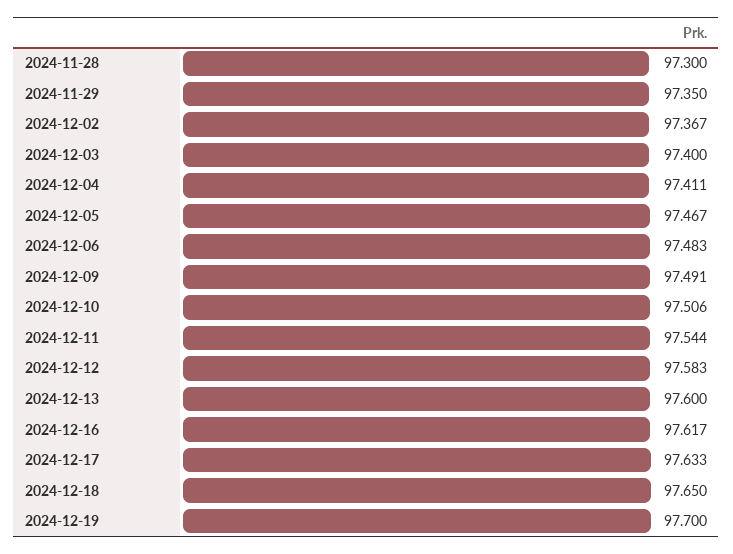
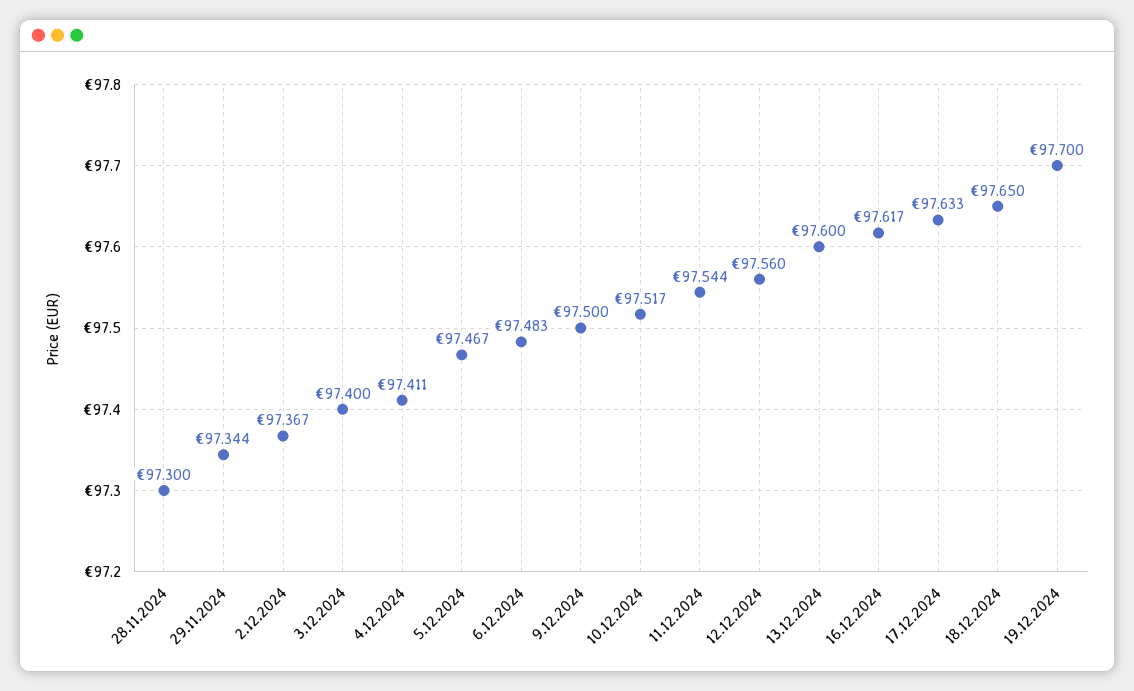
  {
    "2024-11-28": 97.3,
-   "2024-11-29": 97.35,
+   "2024-11-29": 97.344,
    "2024-12-02": 97.367,
    "2024-12-03": 97.4,
    "2024-12-04": 97.411,
    "2024-12-05": 97.467,
    "2024-12-06": 97.483,
-   "2024-12-09": 97.491,
+   "2024-12-09": 97.5,
-   "2024-12-10": 97.506,
+   "2024-12-10": 97.517,
    "2024-12-11": 97.544,
-   "2024-12-12": 97.583,
+   "2024-12-12": 97.56,
    "2024-12-13": 97.6,
    "2024-12-16": 97.617,
    "2024-12-17": 97.633,
    "2024-12-18": 97.65,
    "2024-12-19": 97.7
  }

